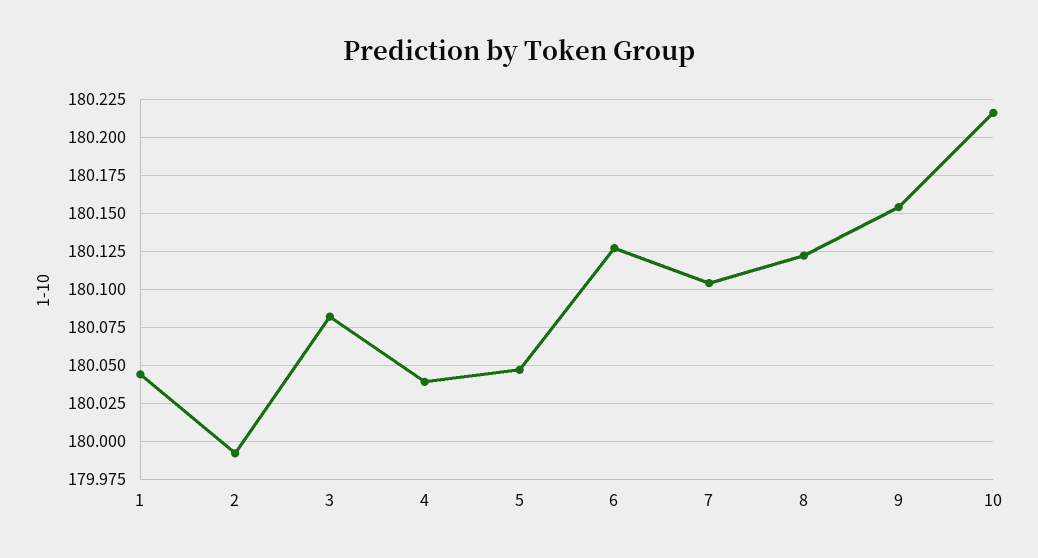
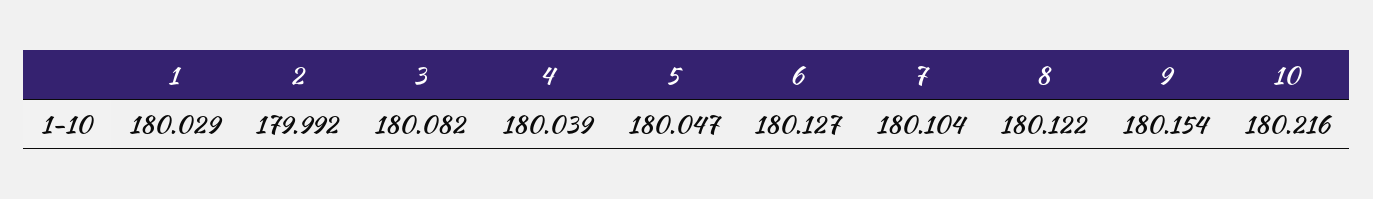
  {
-   "1": 180.045,
+   "1": 180.029,
    "2": 179.992,
    "3": 180.082,
    "4": 180.039,
    "5": 180.047,
    "6": 180.127,
    "7": 180.104,
    "8": 180.122,
    "9": 180.154,
    "10": 180.216
  }

